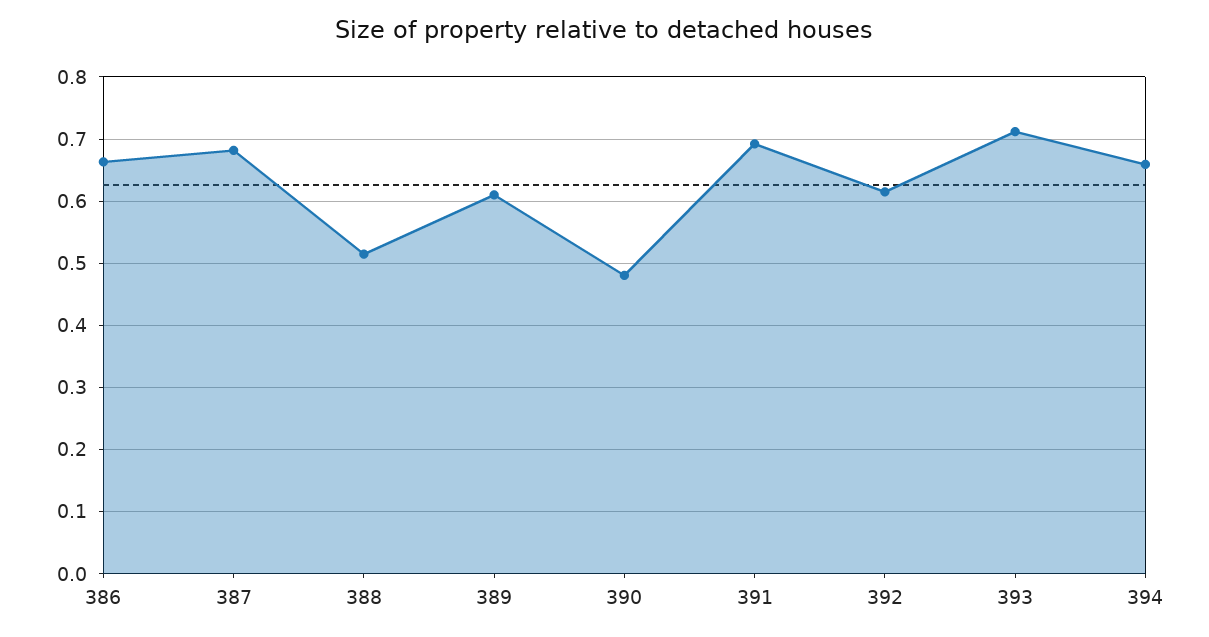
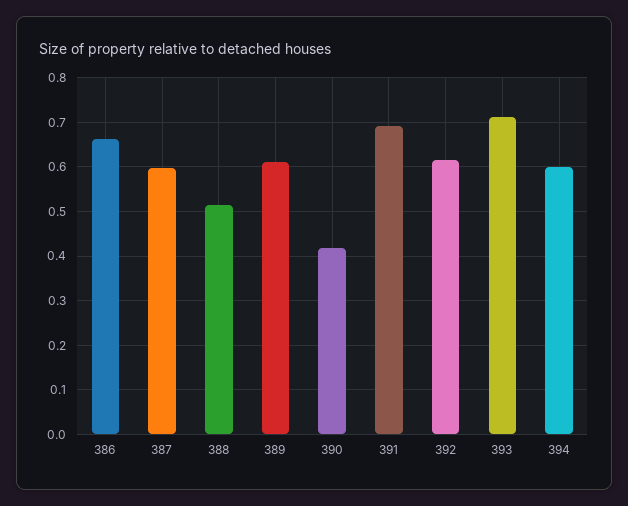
  {
    "386": 0.66,
-   "387": 0.68,
+   "387": 0.6,
    "388": 0.51,
    "389": 0.61,
-   "390": 0.48,
+   "390": 0.42,
    "391": 0.69,
    "392": 0.61,
    "393": 0.71,
-   "394": 0.66
+   "394": 0.6
  }

